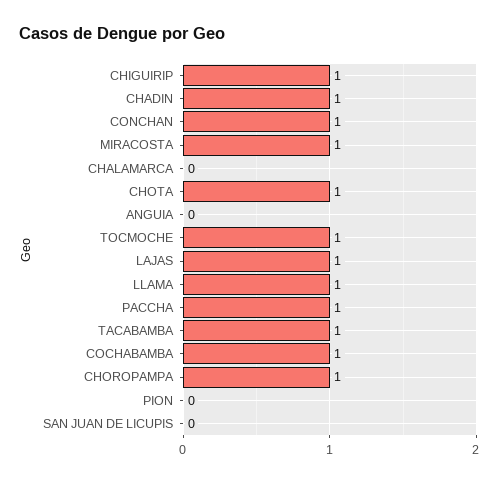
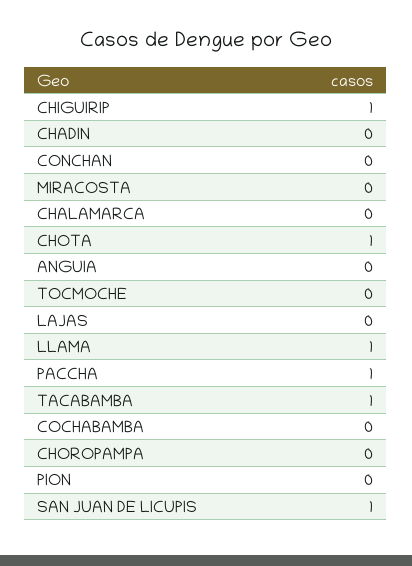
  {
    "CHIGUIRIP": 1,
-   "CHADIN": 1,
+   "CHADIN": 0,
-   "CONCHAN": 1,
+   "CONCHAN": 0,
-   "MIRACOSTA": 1,
+   "MIRACOSTA": 0,
    "CHALAMARCA": 0,
    "CHOTA": 1,
    "ANGUIA": 0,
-   "TOCMOCHE": 1,
+   "TOCMOCHE": 0,
-   "LAJAS": 1,
+   "LAJAS": 0,
    "LLAMA": 1,
    "PACCHA": 1,
    "TACABAMBA": 1,
-   "COCHABAMBA": 1,
+   "COCHABAMBA": 0,
-   "CHOROPAMPA": 1,
+   "CHOROPAMPA": 0,
    "PION": 0,
-   "SAN JUAN DE LICUPIS": 0
+   "SAN JUAN DE LICUPIS": 1
  }

